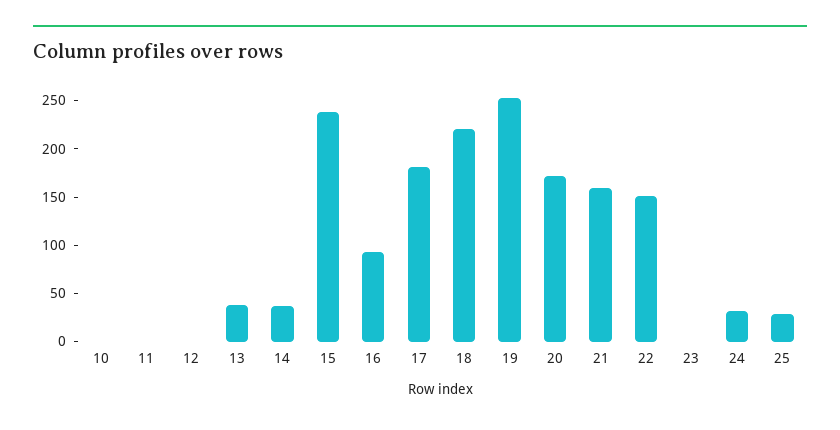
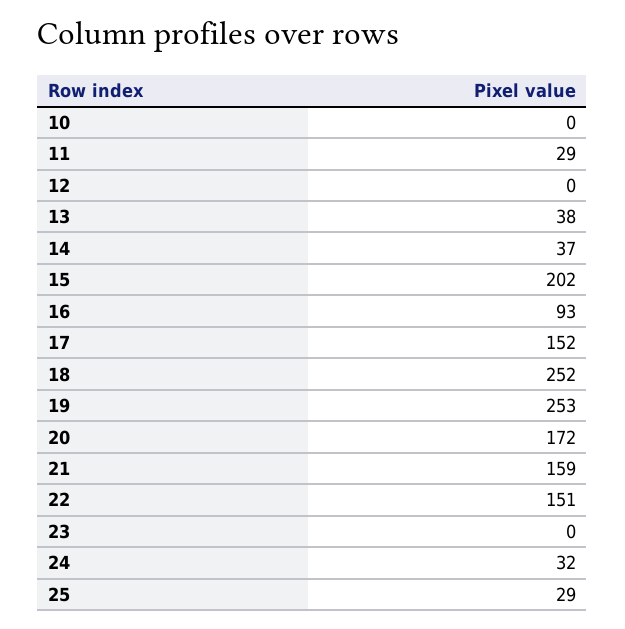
  {
    "10": 0,
-   "11": 0,
+   "11": 29,
    "12": 0,
    "13": 38,
    "14": 37,
-   "15": 240,
+   "15": 202,
    "16": 93,
-   "17": 180,
+   "17": 152,
-   "18": 220,
+   "18": 252,
    "19": 253,
    "20": 172,
    "21": 159,
    "22": 151,
    "23": 0,
    "24": 32,
    "25": 29
  }

